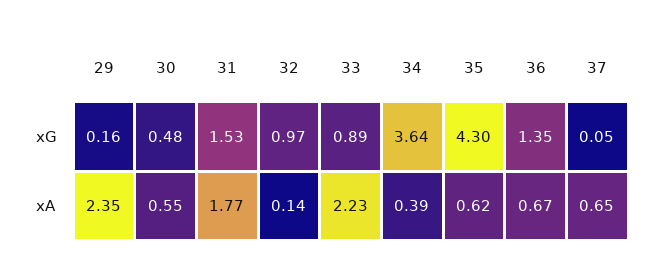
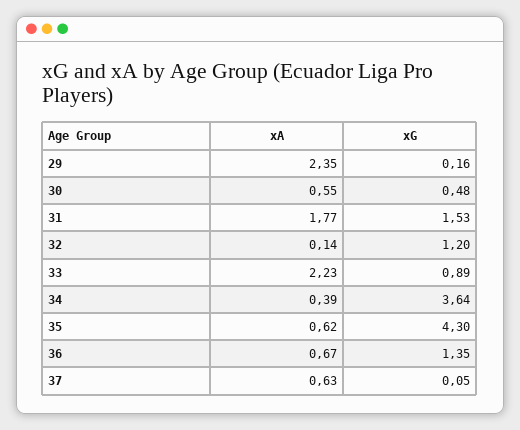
  {
    "29": {
      "xG": 0.16,
      "xA": 2.35
    },
    "30": {
      "xG": 0.48,
      "xA": 0.55
    },
    "31": {
      "xG": 1.53,
      "xA": 1.77
    },
    "32": {
-     "xG": 0.97,
+     "xG": 1.2,
      "xA": 0.14
    },
    "33": {
      "xG": 0.89,
      "xA": 2.23
    },
    "34": {
      "xG": 3.64,
      "xA": 0.39
    },
    "35": {
      "xG": 4.3,
      "xA": 0.62
    },
    "36": {
      "xG": 1.35,
      "xA": 0.67
    },
    "37": {
      "xG": 0.05,
-     "xA": 0.65
+     "xA": 0.63
    }
  }

